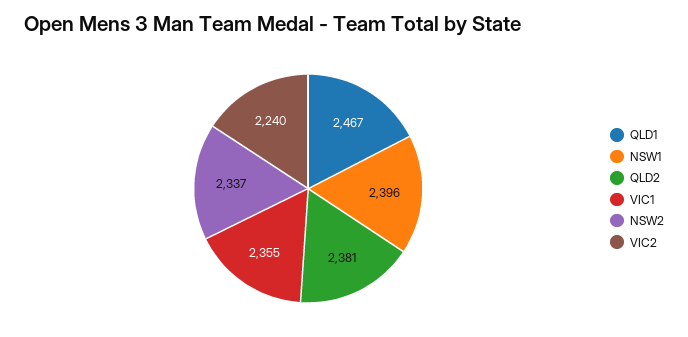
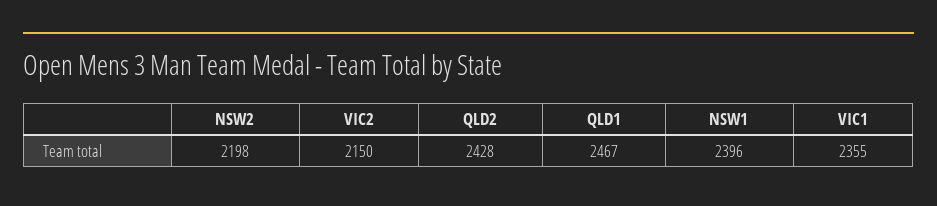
  {
    "QLD1": 2467,
    "NSW1": 2396,
-   "QLD2": 2381,
+   "QLD2": 2428,
    "VIC1": 2355,
-   "NSW2": 2337,
+   "NSW2": 2198,
-   "VIC2": 2240
+   "VIC2": 2150
  }

